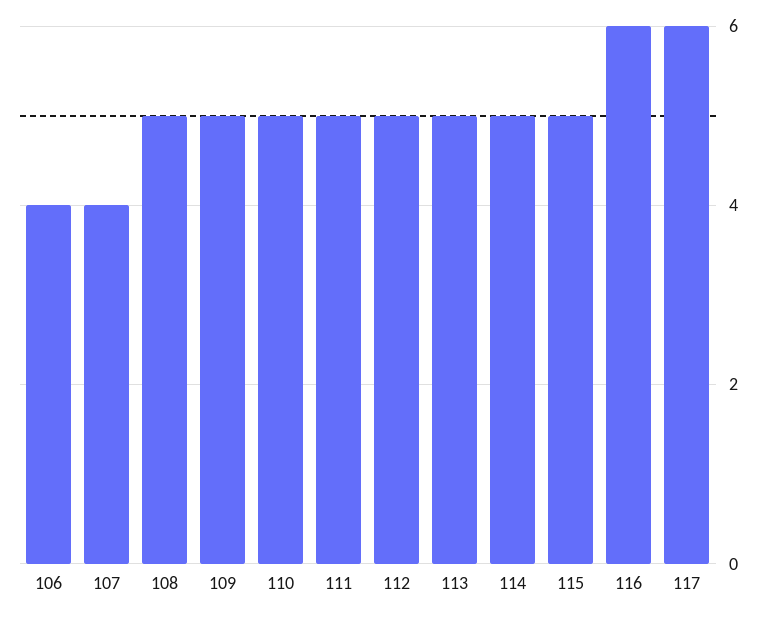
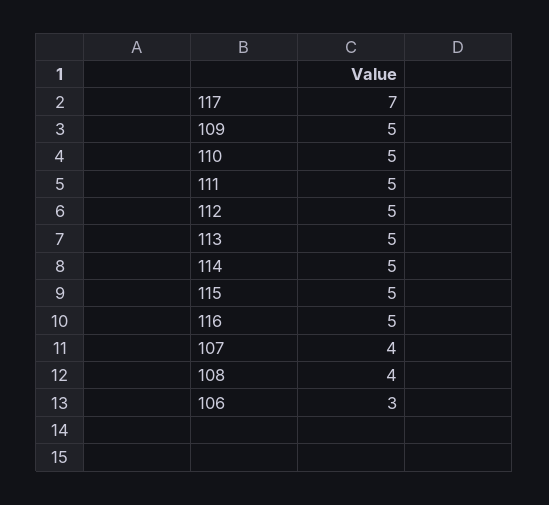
  {
-   "106": 4,
+   "106": 3,
    "107": 4,
-   "108": 5,
+   "108": 4,
    "109": 5,
    "110": 5,
    "111": 5,
    "112": 5,
    "113": 5,
    "114": 5,
    "115": 5,
-   "116": 6,
+   "116": 5,
-   "117": 6
+   "117": 7
  }

